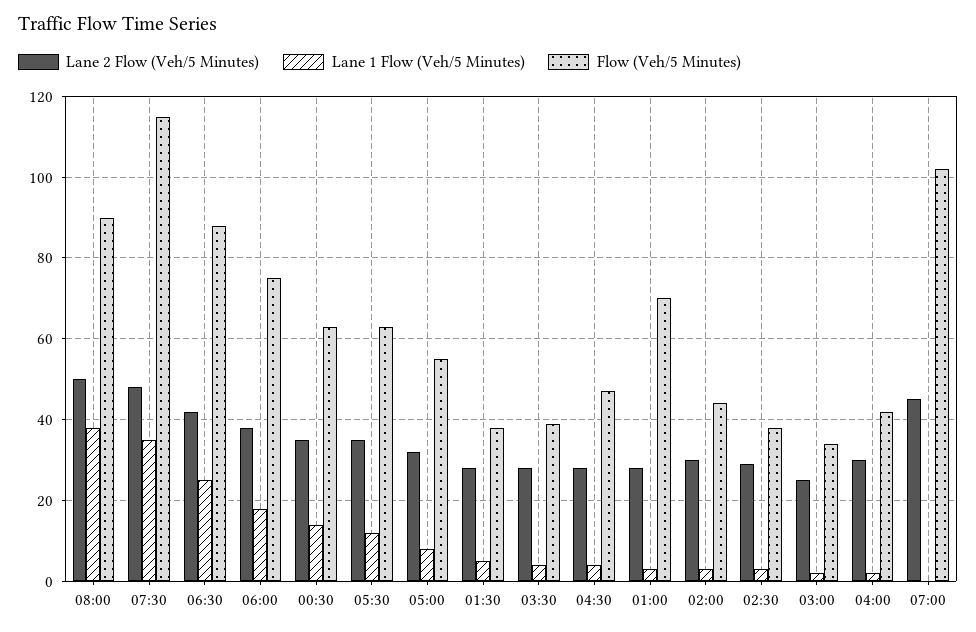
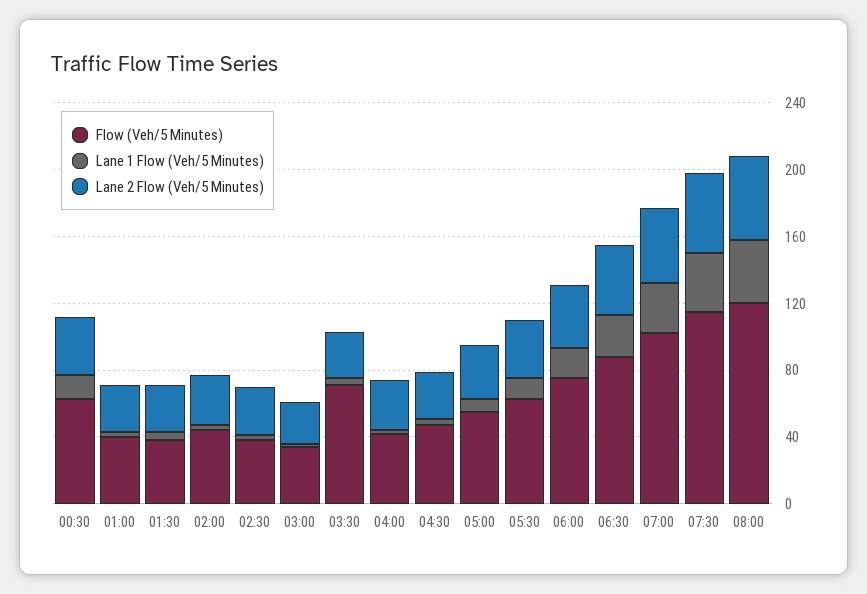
  {
    "Lane 2 Flow (Veh/5 Minutes)": {
      "08:00": 50,
      "07:30": 50,
      "06:30": 40,
      "06:00": 40,
      "00:30": 35,
      "05:30": 35,
      "05:00": 30,
      "01:30": 30,
      "03:30": 30,
      "04:30": 30,
      "01:00": 30,
      "02:00": 30,
      "02:30": 30,
      "03:00": 25,
      "04:00": 30,
      "07:00": 45
    },
    "Lane 1 Flow (Veh/5 Minutes)": {
      "08:00": 40,
      "07:30": 35,
      "06:30": 25,
      "06:00": 20,
      "00:30": 15,
      "05:30": 10,
      "05:00": 10,
      "01:30": 5,
      "03:30": 5,
      "04:30": 5,
      "01:00": 5,
      "02:00": 5,
      "02:30": 5,
      "03:00": 0,
      "04:00": 0,
-     "07:00": 0
+     "07:00": 30
    },
    "Flow (Veh/5 Minutes)": {
-     "08:00": 90,
+     "08:00": 120,
      "07:30": 115,
      "06:30": 90,
      "06:00": 75,
      "00:30": 65,
      "05:30": 65,
      "05:00": 55,
      "01:30": 40,
-     "03:30": 40,
+     "03:30": 70,
      "04:30": 45,
-     "01:00": 70,
+     "01:00": 40,
      "02:00": 45,
      "02:30": 40,
      "03:00": 35,
      "04:00": 40,
      "07:00": 100
    }
  }

